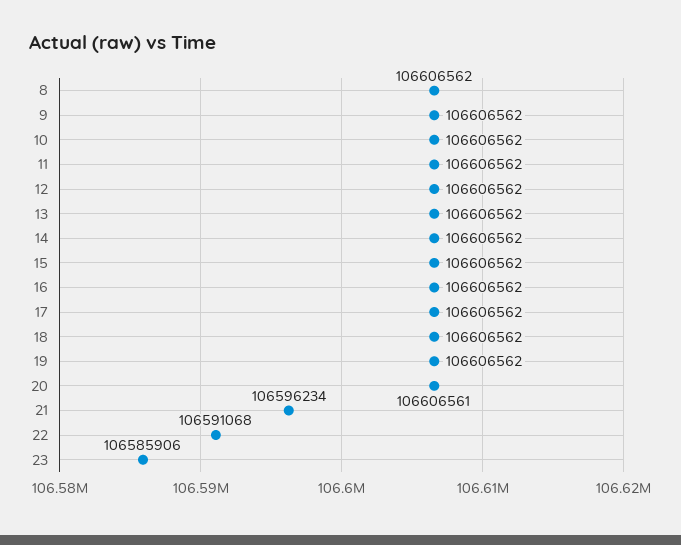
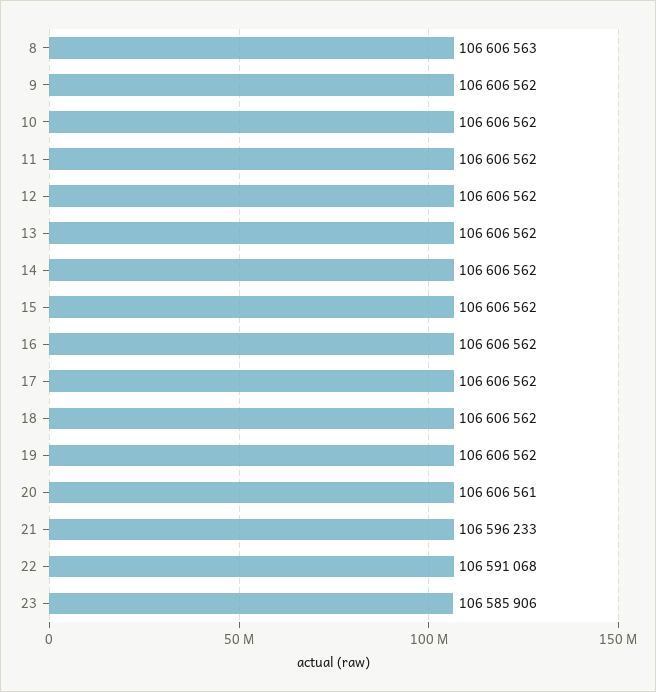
  {
-   "8": 106606562,
+   "8": 106606563,
    "9": 106606562,
    "10": 106606562,
    "11": 106606562,
    "12": 106606562,
    "13": 106606562,
    "14": 106606562,
    "15": 106606562,
    "16": 106606562,
    "17": 106606562,
    "18": 106606562,
    "19": 106606562,
    "20": 106606561,
-   "21": 106596234,
+   "21": 106596233,
    "22": 106591068,
    "23": 106585906
  }

